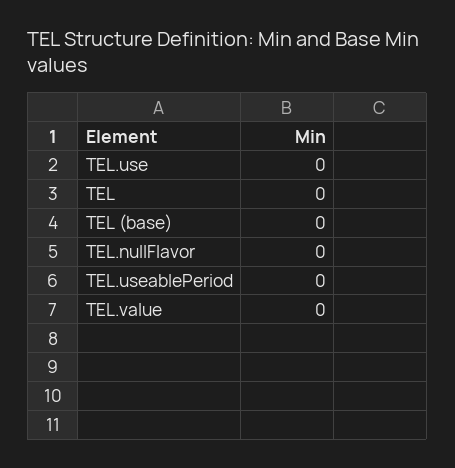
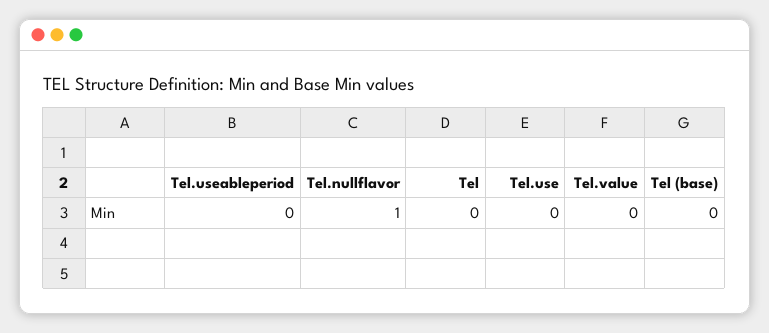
  {
    "TEL.use": 0,
    "TEL": 0,
    "TEL (base)": 0,
-   "TEL.nullFlavor": 0,
+   "TEL.nullFlavor": 1,
    "TEL.useablePeriod": 0,
    "TEL.value": 0
  }

